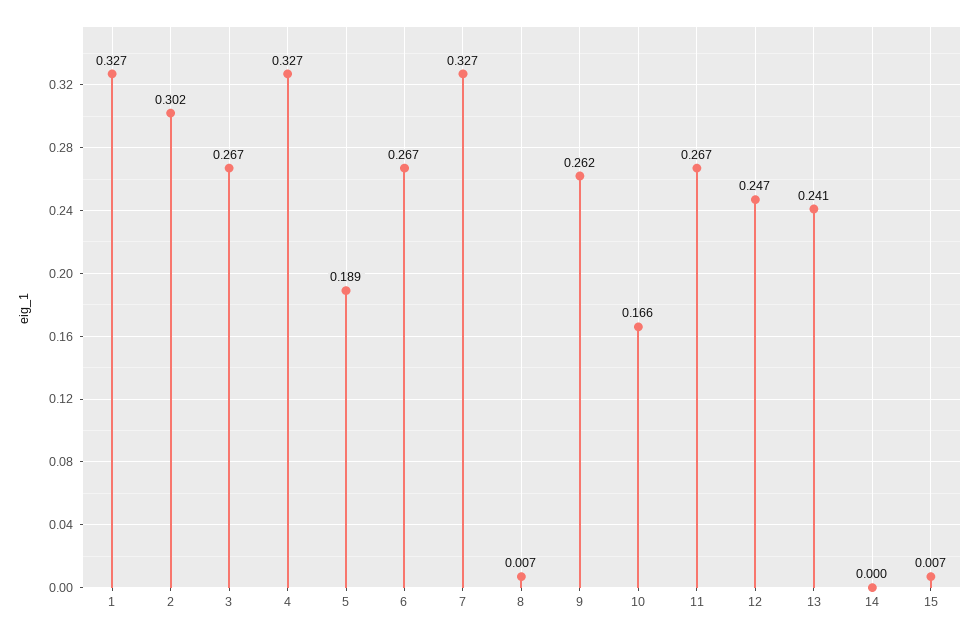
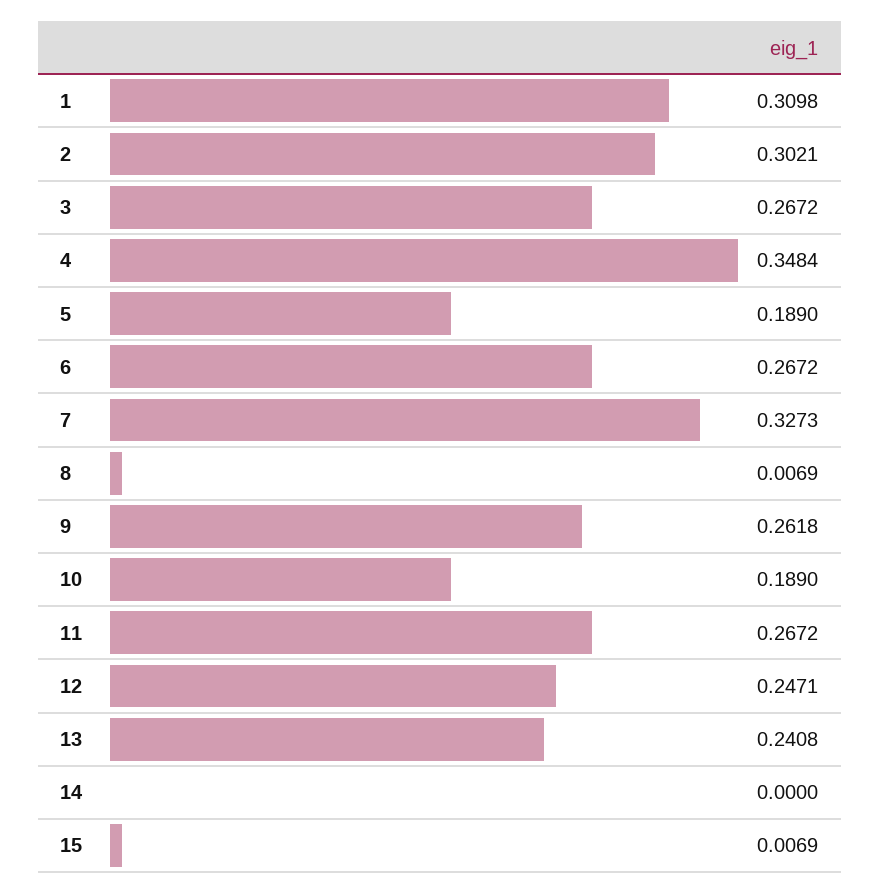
  {
-   "1": 0.327,
+   "1": 0.3098,
    "2": 0.3021,
    "3": 0.2672,
-   "4": 0.327,
+   "4": 0.3484,
    "5": 0.189,
    "6": 0.2672,
    "7": 0.3273,
    "8": 0.0069,
    "9": 0.2618,
-   "10": 0.166,
+   "10": 0.189,
    "11": 0.2672,
    "12": 0.2471,
    "13": 0.2408,
    "14": 0,
    "15": 0.0069
  }

